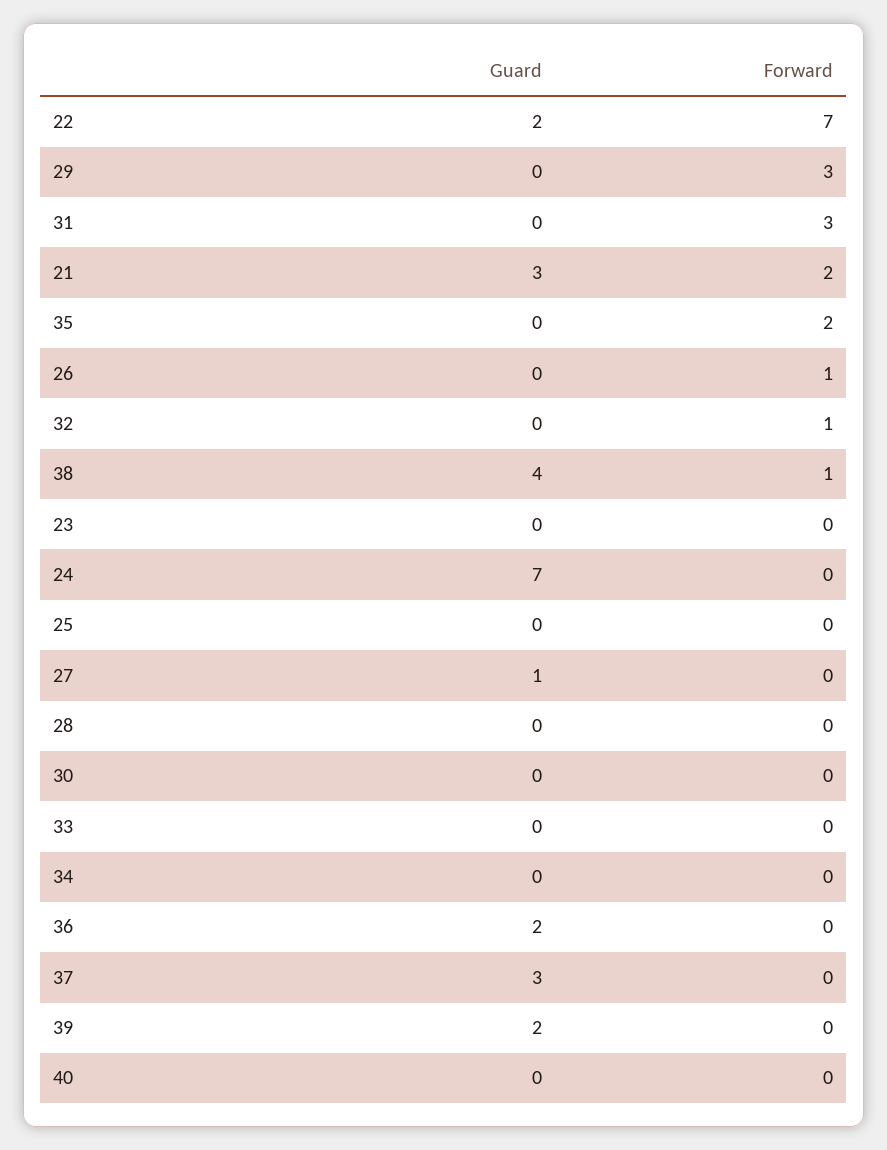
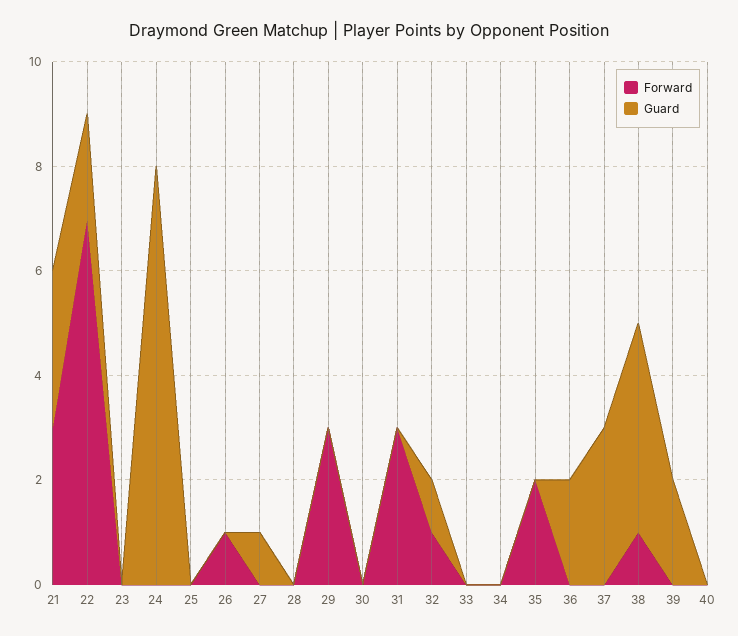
  {
    "Guard": {
      "22": 2,
      "29": 0,
      "31": 0,
      "21": 3,
      "35": 0,
      "26": 0,
-     "32": 0,
+     "32": 1,
      "38": 4,
      "23": 0,
-     "24": 7,
+     "24": 8,
      "25": 0,
      "27": 1,
      "28": 0,
      "30": 0,
      "33": 0,
      "34": 0,
      "36": 2,
      "37": 3,
      "39": 2,
      "40": 0
    },
    "Forward": {
      "22": 7,
      "29": 3,
      "31": 3,
-     "21": 2,
+     "21": 3,
      "35": 2,
      "26": 1,
      "32": 1,
      "38": 1,
      "23": 0,
      "24": 0,
      "25": 0,
      "27": 0,
      "28": 0,
      "30": 0,
      "33": 0,
      "34": 0,
      "36": 0,
      "37": 0,
      "39": 0,
      "40": 0
    }
  }

